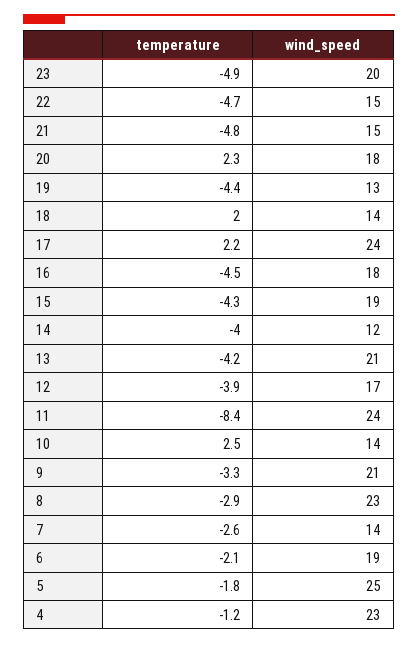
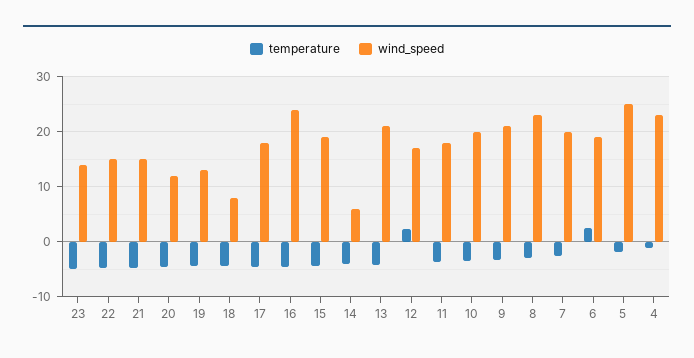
  {
    "temperature": {
      "23": -4.9,
      "22": -4.7,
      "21": -4.8,
-     "20": 2.3,
+     "20": -4,
      "19": -4.4,
-     "18": 2,
+     "18": -4,
-     "17": 2.2,
+     "17": -4,
      "16": -4.5,
      "15": -4.3,
      "14": -4,
      "13": -4.2,
-     "12": -3.9,
+     "12": 2,
-     "11": -8.4,
+     "11": -4,
-     "10": 2.5,
+     "10": -4,
      "9": -3.3,
      "8": -2.9,
      "7": -2.6,
-     "6": -2.1,
+     "6": 2,
      "5": -1.8,
      "4": -1.2
    },
    "wind_speed": {
-     "23": 20,
+     "23": 14,
      "22": 15,
      "21": 15,
-     "20": 18,
+     "20": 12,
      "19": 13,
-     "18": 14,
+     "18": 8,
-     "17": 24,
+     "17": 18,
-     "16": 18,
+     "16": 24,
      "15": 19,
-     "14": 12,
+     "14": 6,
      "13": 21,
      "12": 17,
-     "11": 24,
+     "11": 18,
-     "10": 14,
+     "10": 20,
      "9": 21,
      "8": 23,
-     "7": 14,
+     "7": 20,
      "6": 19,
      "5": 25,
      "4": 23
    }
  }

